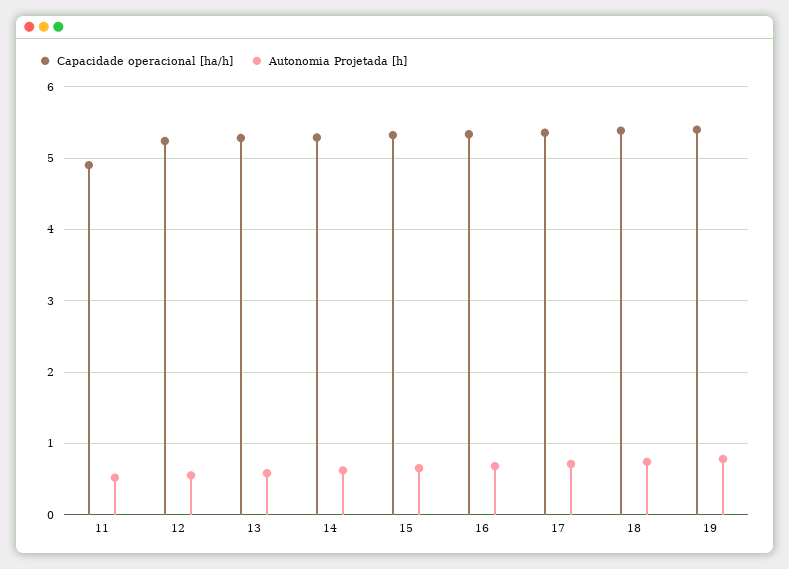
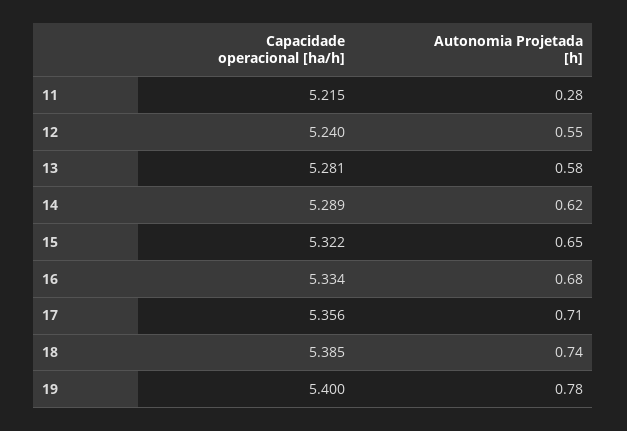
  {
    "Capacidade operacional [ha/h]": {
-     "11": 4.9,
+     "11": 5.215,
      "12": 5.24,
      "13": 5.281,
      "14": 5.289,
      "15": 5.322,
      "16": 5.334,
      "17": 5.356,
      "18": 5.385,
      "19": 5.4
    },
    "Autonomia Projetada [h]": {
-     "11": 0.5,
+     "11": 0.28,
      "12": 0.55,
      "13": 0.58,
      "14": 0.62,
      "15": 0.65,
      "16": 0.68,
      "17": 0.71,
      "18": 0.74,
      "19": 0.78
    }
  }

